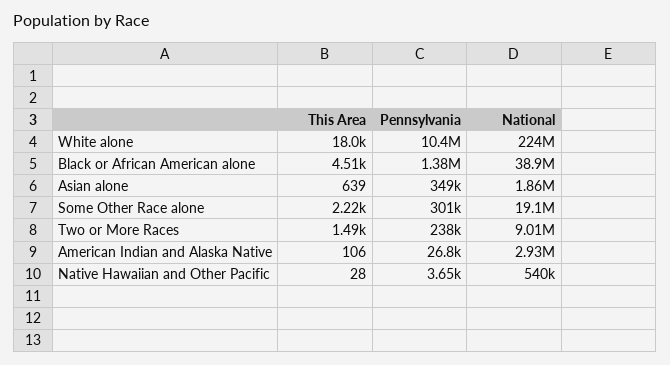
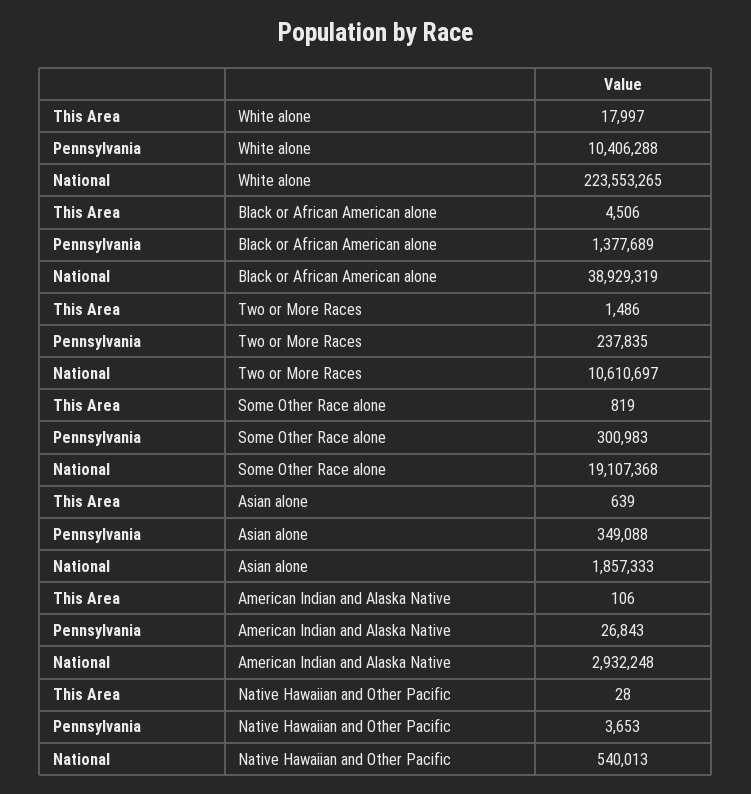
  {
    "This Area": {
      "White alone": 17997,
      "Black or African American alone": 4506,
      "Asian alone": 639,
-     "Some Other Race alone": 2220,
+     "Some Other Race alone": 819,
      "Two or More Races": 1486,
      "American Indian and Alaska Native": 106,
      "Native Hawaiian and Other Pacific": 28
    },
    "Pennsylvania": {
      "White alone": 10406288,
      "Black or African American alone": 1377689,
      "Asian alone": 349088,
      "Some Other Race alone": 300983,
      "Two or More Races": 237835,
      "American Indian and Alaska Native": 26843,
      "Native Hawaiian and Other Pacific": 3653
    },
    "National": {
      "White alone": 223553265,
      "Black or African American alone": 38929319,
      "Asian alone": 1857333,
      "Some Other Race alone": 19107368,
-     "Two or More Races": 9010000,
+     "Two or More Races": 10610697,
      "American Indian and Alaska Native": 2932248,
      "Native Hawaiian and Other Pacific": 540013
    }
  }

